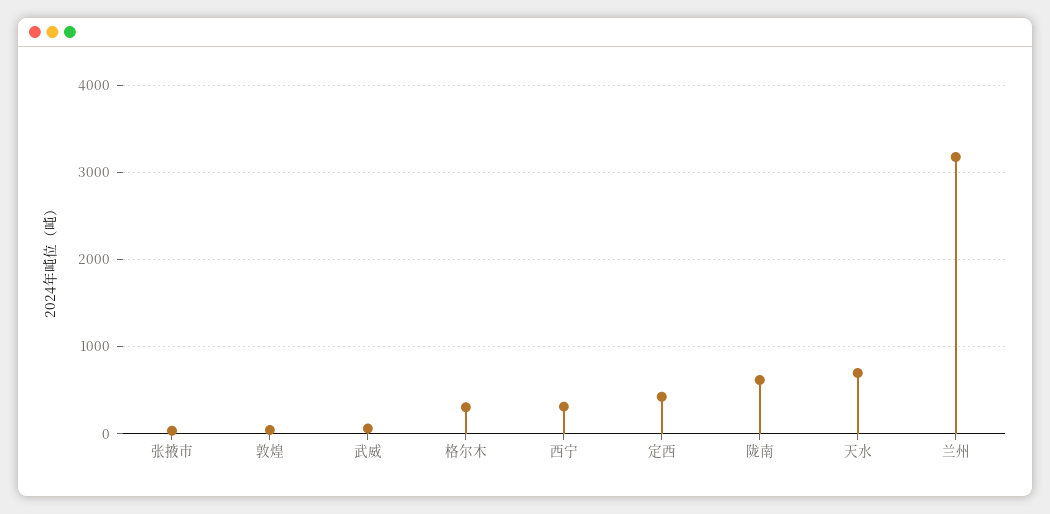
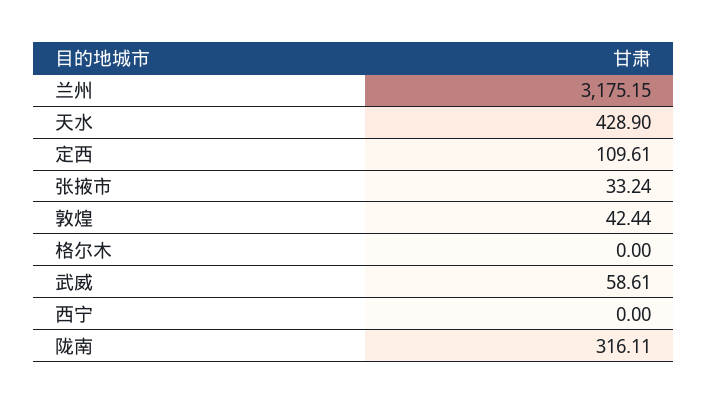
  {
    "张掖市": 33.24,
    "敦煌": 42.44,
    "武威": 58.61,
-   "格尔木": 300,
+   "格尔木": 0,
-   "西宁": 300,
+   "西宁": 0,
-   "定西": 400,
+   "定西": 109.61,
-   "陇南": 600,
+   "陇南": 316.11,
-   "天水": 700,
+   "天水": 428.9,
    "兰州": 3175.15
  }

